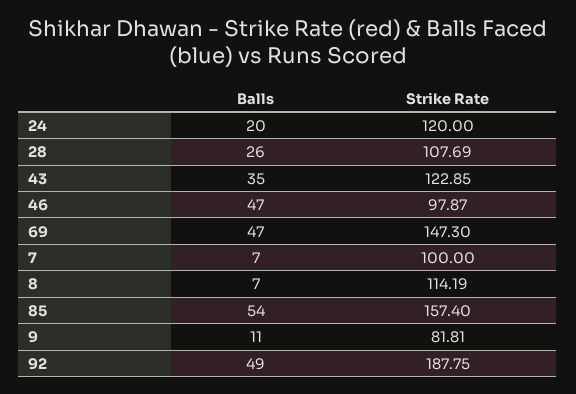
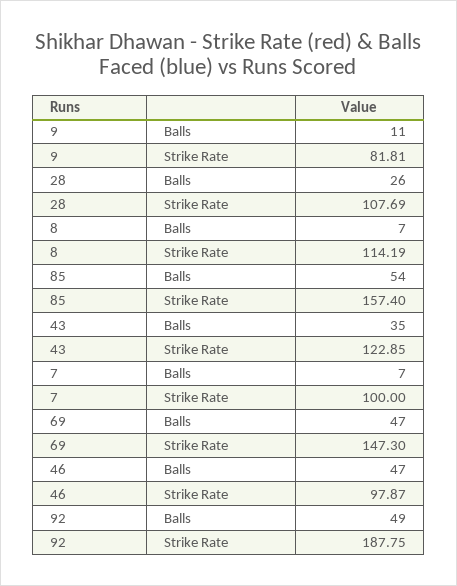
  {
    "Balls": {
-     "24": 20,
      "28": 26,
      "43": 35,
      "46": 47,
      "69": 47,
      "7": 7,
      "8": 7,
      "85": 54,
      "9": 11,
      "92": 49
    },
    "Strike Rate": {
-     "24": 120,
      "28": 107.69,
      "43": 122.85,
      "46": 97.87,
      "69": 147.3,
      "7": 100,
      "8": 114.19,
      "85": 157.4,
      "9": 81.81,
      "92": 187.75
    }
  }

